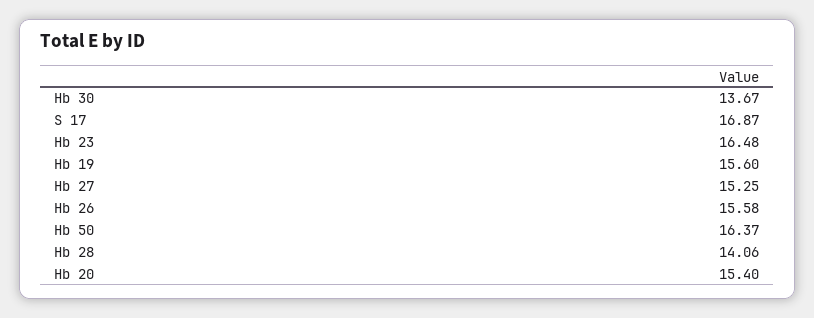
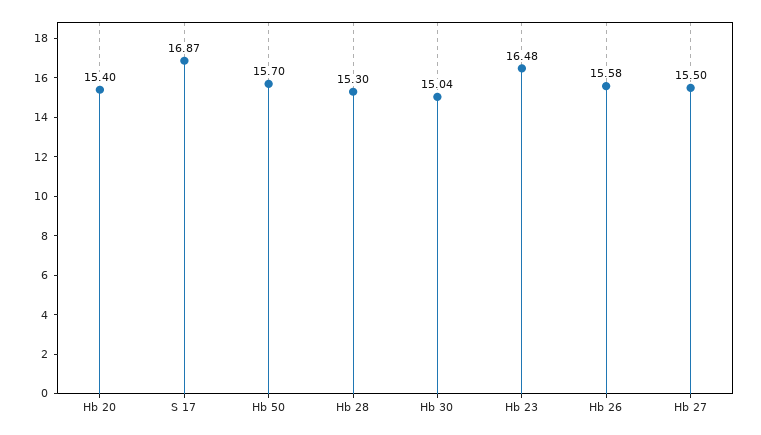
  {
-   "Hb 30": 13.67,
+   "Hb 30": 15.04,
    "S 17": 16.87,
    "Hb 23": 16.48,
-   "Hb 19": 15.6,
-   "Hb 27": 15.25,
+   "Hb 27": 15.5,
    "Hb 26": 15.58,
-   "Hb 50": 16.37,
+   "Hb 50": 15.7,
-   "Hb 28": 14.06,
+   "Hb 28": 15.3,
    "Hb 20": 15.4
  }

